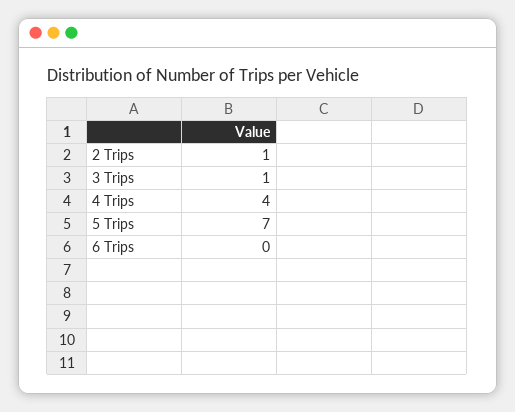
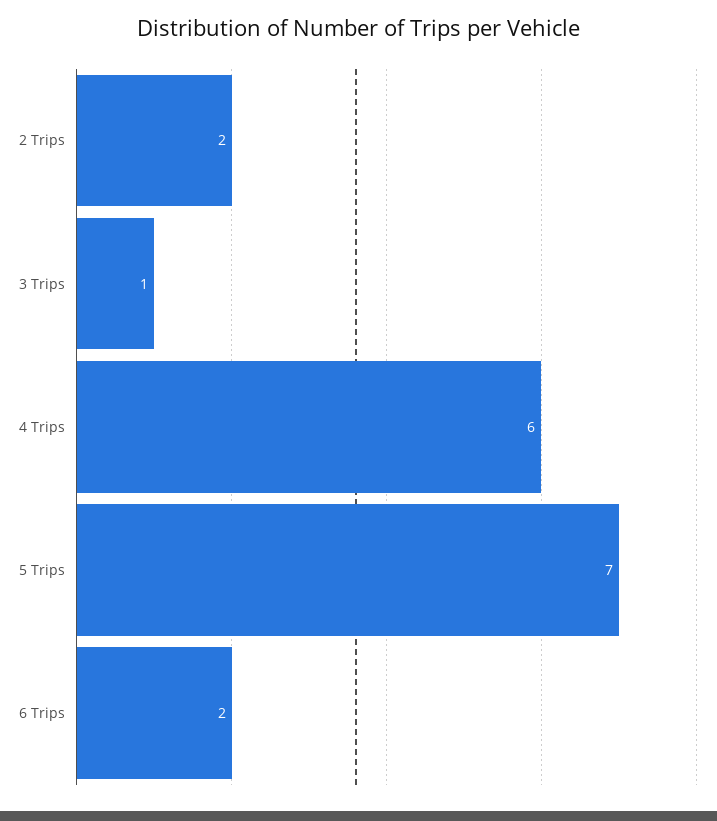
  {
-   "2 Trips": 1,
+   "2 Trips": 2,
    "3 Trips": 1,
-   "4 Trips": 4,
+   "4 Trips": 6,
    "5 Trips": 7,
-   "6 Trips": 0
+   "6 Trips": 2
  }

